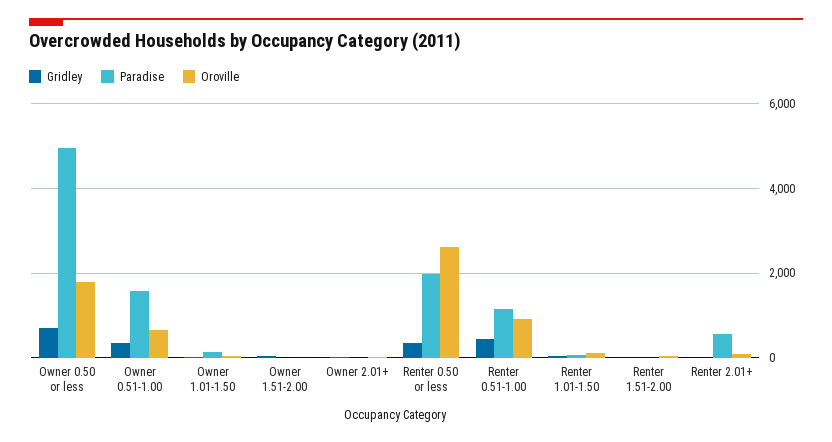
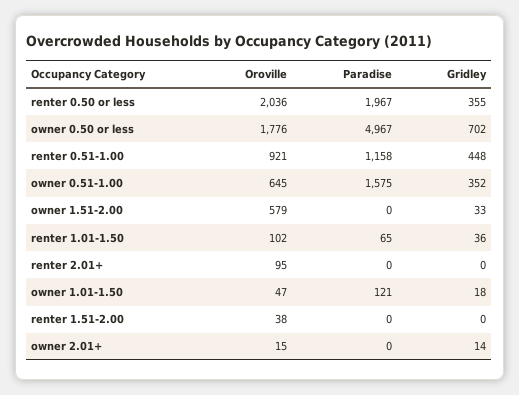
  {
    "Gridley": {
      "Owner 0.50 or less": 702,
      "Owner 0.51-1.00": 352,
      "Owner 1.01-1.50": 18,
      "Owner 1.51-2.00": 33,
      "Owner 2.01+": 14,
      "Renter 0.50 or less": 355,
      "Renter 0.51-1.00": 448,
      "Renter 1.01-1.50": 36,
      "Renter 1.51-2.00": 0,
      "Renter 2.01+": 0
    },
    "Paradise": {
      "Owner 0.50 or less": 4967,
      "Owner 0.51-1.00": 1575,
      "Owner 1.01-1.50": 121,
      "Owner 1.51-2.00": 0,
      "Owner 2.01+": 0,
      "Renter 0.50 or less": 1967,
      "Renter 0.51-1.00": 1158,
      "Renter 1.01-1.50": 65,
      "Renter 1.51-2.00": 0,
-     "Renter 2.01+": 600
+     "Renter 2.01+": 0
    },
    "Oroville": {
      "Owner 0.50 or less": 1776,
      "Owner 0.51-1.00": 645,
      "Owner 1.01-1.50": 47,
-     "Owner 1.51-2.00": 0,
+     "Owner 1.51-2.00": 579,
      "Owner 2.01+": 15,
-     "Renter 0.50 or less": 2600,
+     "Renter 0.50 or less": 2036,
      "Renter 0.51-1.00": 921,
      "Renter 1.01-1.50": 102,
      "Renter 1.51-2.00": 38,
      "Renter 2.01+": 95
    }
  }

